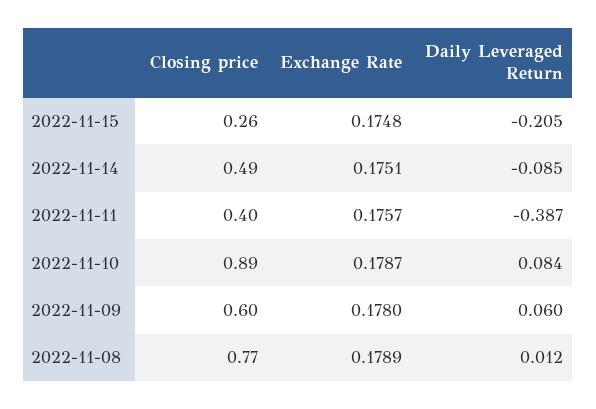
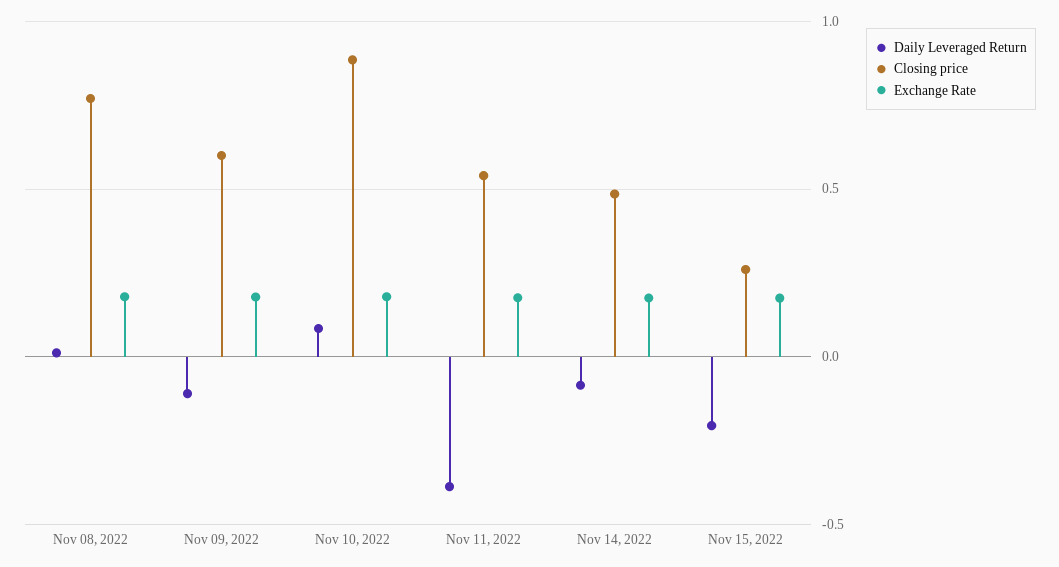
  {
    "Closing price": {
      "2022-11-15": 0.26,
      "2022-11-14": 0.49,
-     "2022-11-11": 0.4,
+     "2022-11-11": 0.55,
      "2022-11-10": 0.89,
      "2022-11-09": 0.6,
      "2022-11-08": 0.77
    },
    "Exchange Rate": {
      "2022-11-15": 0.1748,
      "2022-11-14": 0.1751,
      "2022-11-11": 0.1757,
      "2022-11-10": 0.1787,
      "2022-11-09": 0.178,
      "2022-11-08": 0.1789
    },
    "Daily Leveraged Return": {
      "2022-11-15": -0.205,
      "2022-11-14": -0.085,
      "2022-11-11": -0.387,
      "2022-11-10": 0.084,
-     "2022-11-09": 0.06,
+     "2022-11-09": -0.1,
      "2022-11-08": 0.012
    }
  }

